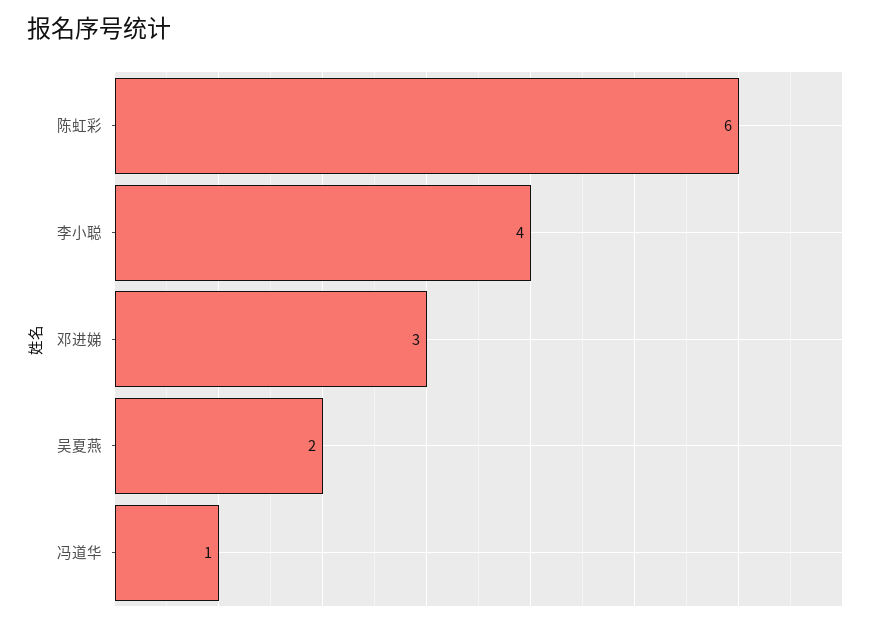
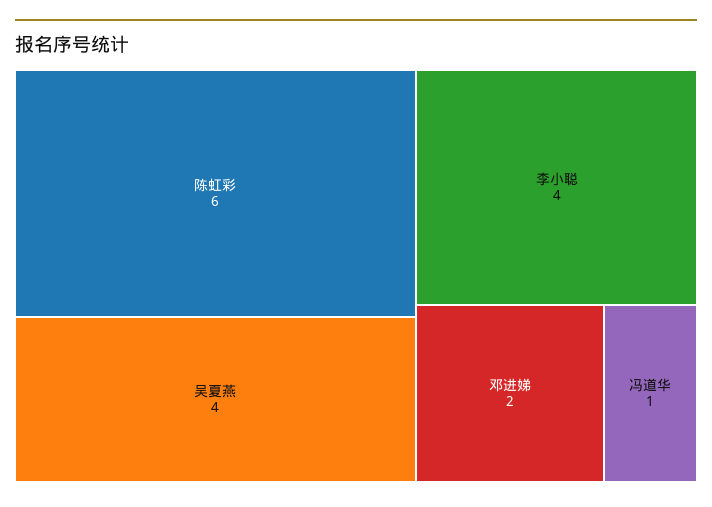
  {
    "陈虹彩": 6,
    "李小聪": 4,
-   "邓进娣": 3,
+   "邓进娣": 2,
-   "吴夏燕": 2,
+   "吴夏燕": 4,
    "冯道华": 1
  }

